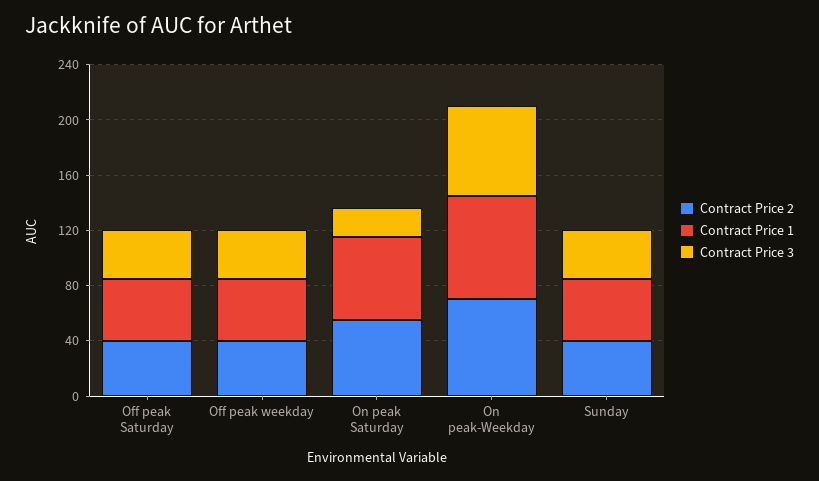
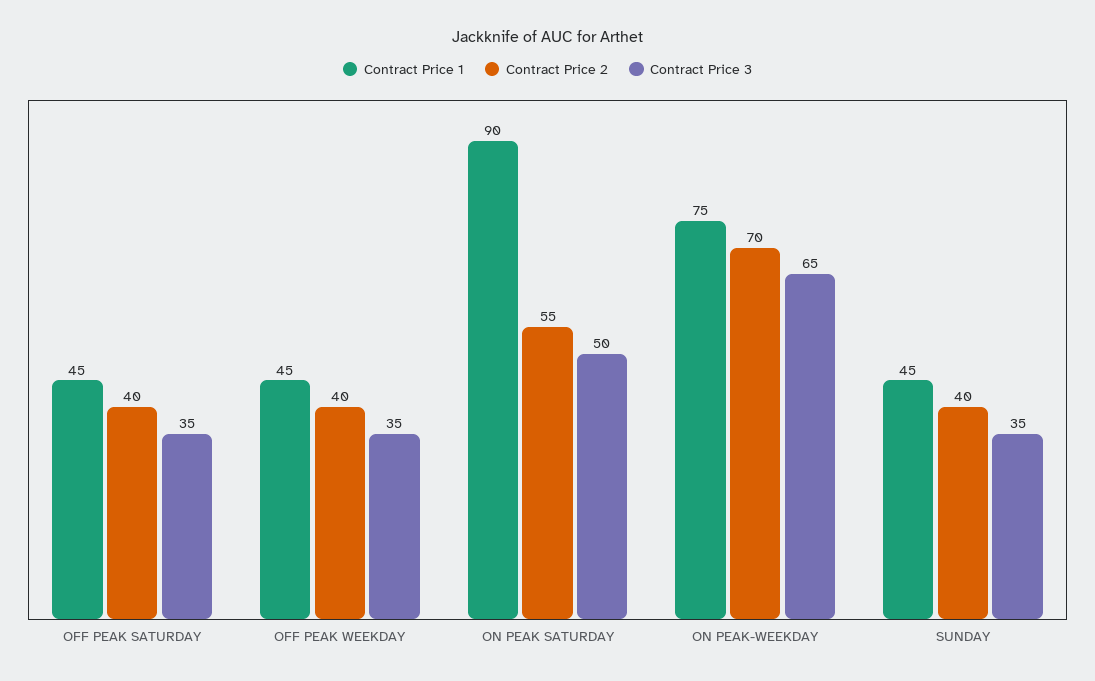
  {
    "Contract Price 2": {
      "Off peak Saturday": 40,
      "Off peak weekday": 40,
      "On peak Saturday": 55,
      "On peak-Weekday": 70,
      "Sunday": 40
    },
    "Contract Price 1": {
      "Off peak Saturday": 45,
      "Off peak weekday": 45,
-     "On peak Saturday": 60,
+     "On peak Saturday": 90,
      "On peak-Weekday": 75,
      "Sunday": 45
    },
    "Contract Price 3": {
      "Off peak Saturday": 35,
      "Off peak weekday": 35,
-     "On peak Saturday": 20,
+     "On peak Saturday": 50,
      "On peak-Weekday": 65,
      "Sunday": 35
    }
  }

